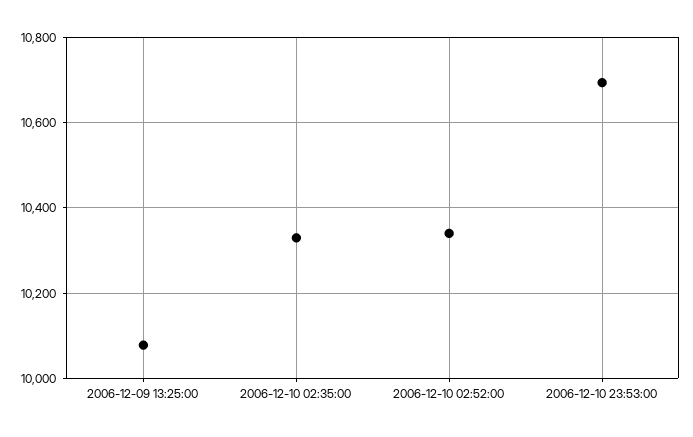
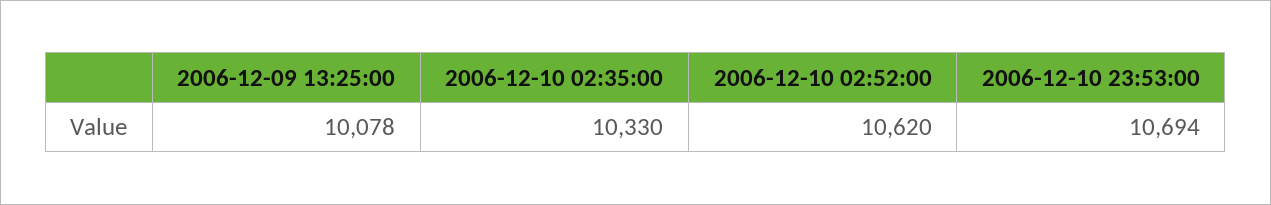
  {
    "2006-12-09 13:25:00": 10078,
    "2006-12-10 02:35:00": 10330,
-   "2006-12-10 02:52:00": 10340,
+   "2006-12-10 02:52:00": 10620,
    "2006-12-10 23:53:00": 10694
  }

